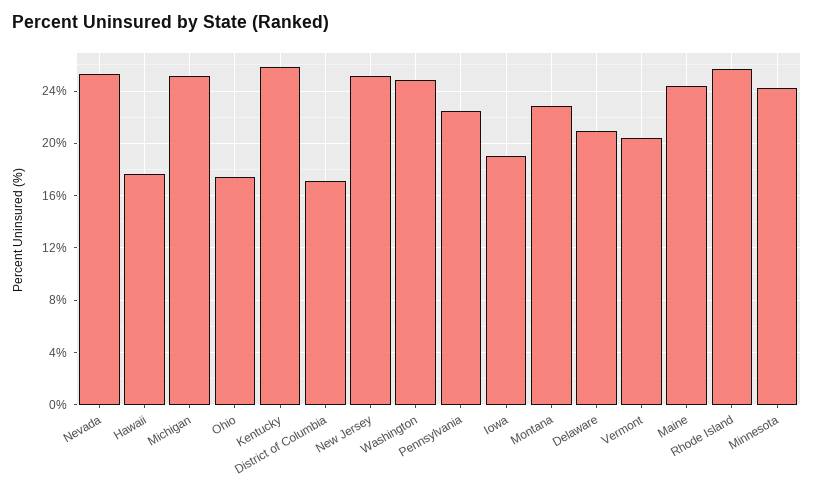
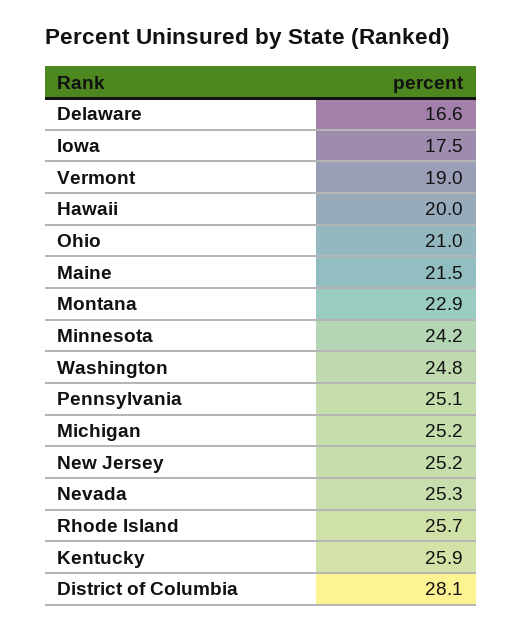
  {
    "Nevada": 25.3,
-   "Hawaii": 17.5,
+   "Hawaii": 20,
    "Michigan": 25.2,
-   "Ohio": 17.5,
+   "Ohio": 21,
    "Kentucky": 25.9,
-   "District of Columbia": 17,
+   "District of Columbia": 28.1,
    "New Jersey": 25.2,
    "Washington": 24.8,
-   "Pennsylvania": 22.5,
+   "Pennsylvania": 25.1,
-   "Iowa": 19,
+   "Iowa": 17.5,
    "Montana": 22.9,
-   "Delaware": 21,
+   "Delaware": 16.6,
-   "Vermont": 20.5,
+   "Vermont": 19,
-   "Maine": 24.5,
+   "Maine": 21.5,
    "Rhode Island": 25.7,
    "Minnesota": 24.2
  }

